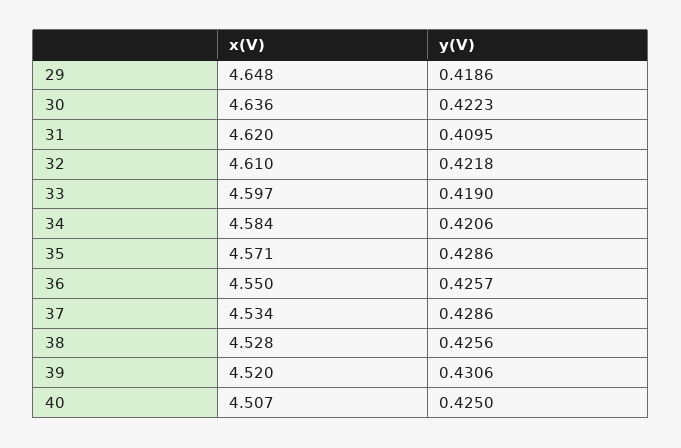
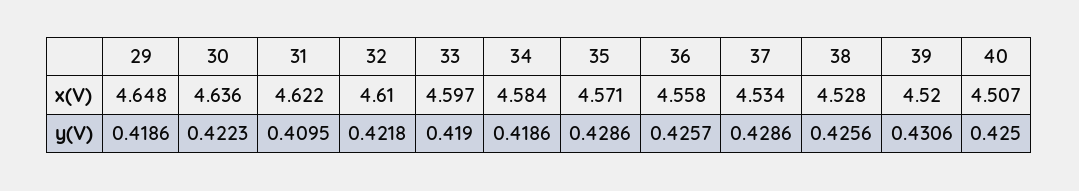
  {
    "x(V)": {
      "29": 4.648,
      "30": 4.636,
-     "31": 4.62,
+     "31": 4.622,
      "32": 4.61,
      "33": 4.597,
      "34": 4.584,
      "35": 4.571,
-     "36": 4.55,
+     "36": 4.558,
      "37": 4.534,
      "38": 4.528,
      "39": 4.52,
      "40": 4.507
    },
    "y(V)": {
      "29": 0.4186,
      "30": 0.4223,
      "31": 0.4095,
      "32": 0.4218,
      "33": 0.419,
-     "34": 0.4206,
+     "34": 0.4186,
      "35": 0.4286,
      "36": 0.4257,
      "37": 0.4286,
      "38": 0.4256,
      "39": 0.4306,
      "40": 0.425
    }
  }

